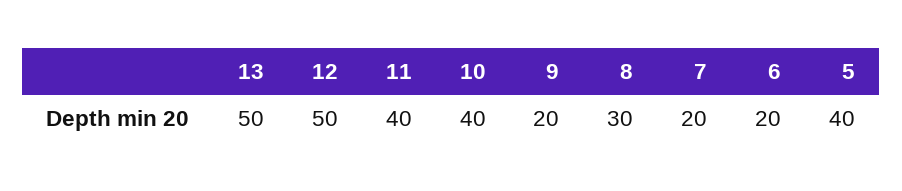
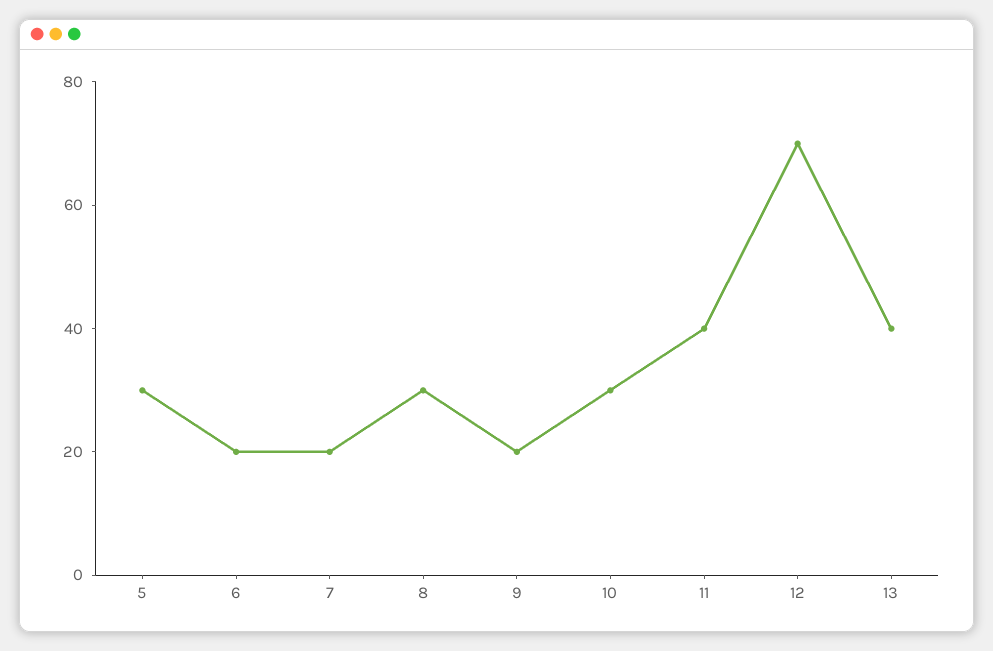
  {
-   "13": 50,
+   "13": 40,
-   "12": 50,
+   "12": 70,
    "11": 40,
-   "10": 40,
+   "10": 30,
    "9": 20,
    "8": 30,
    "7": 20,
    "6": 20,
-   "5": 40
+   "5": 30
  }

